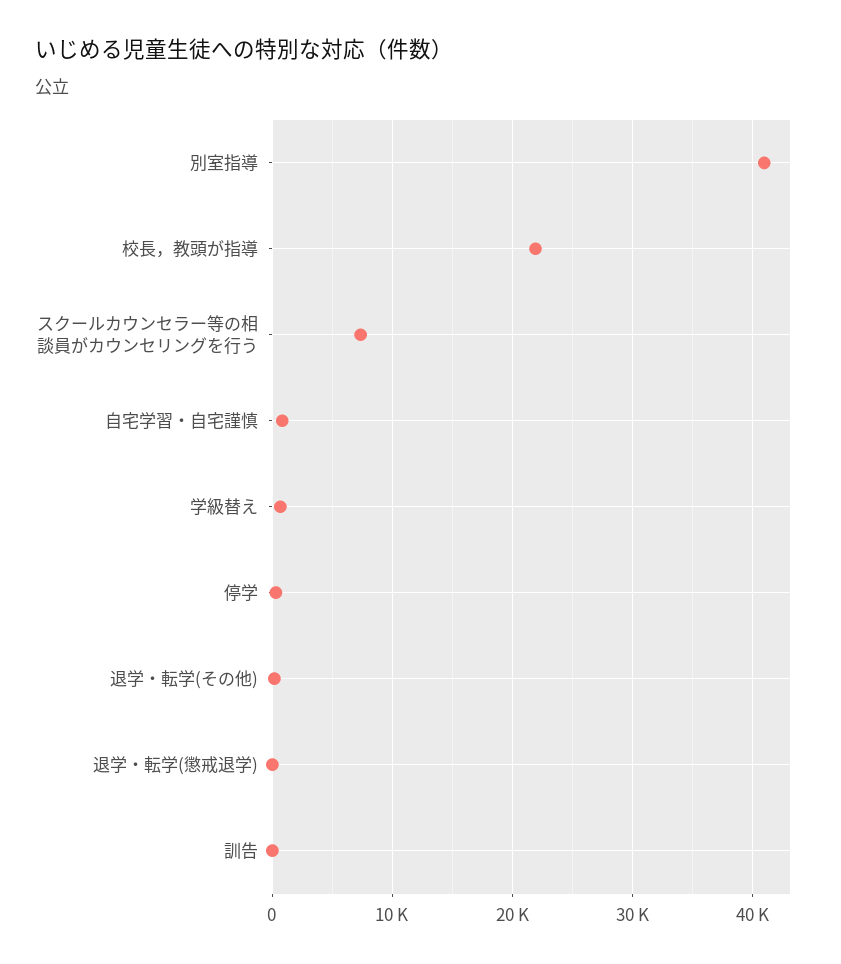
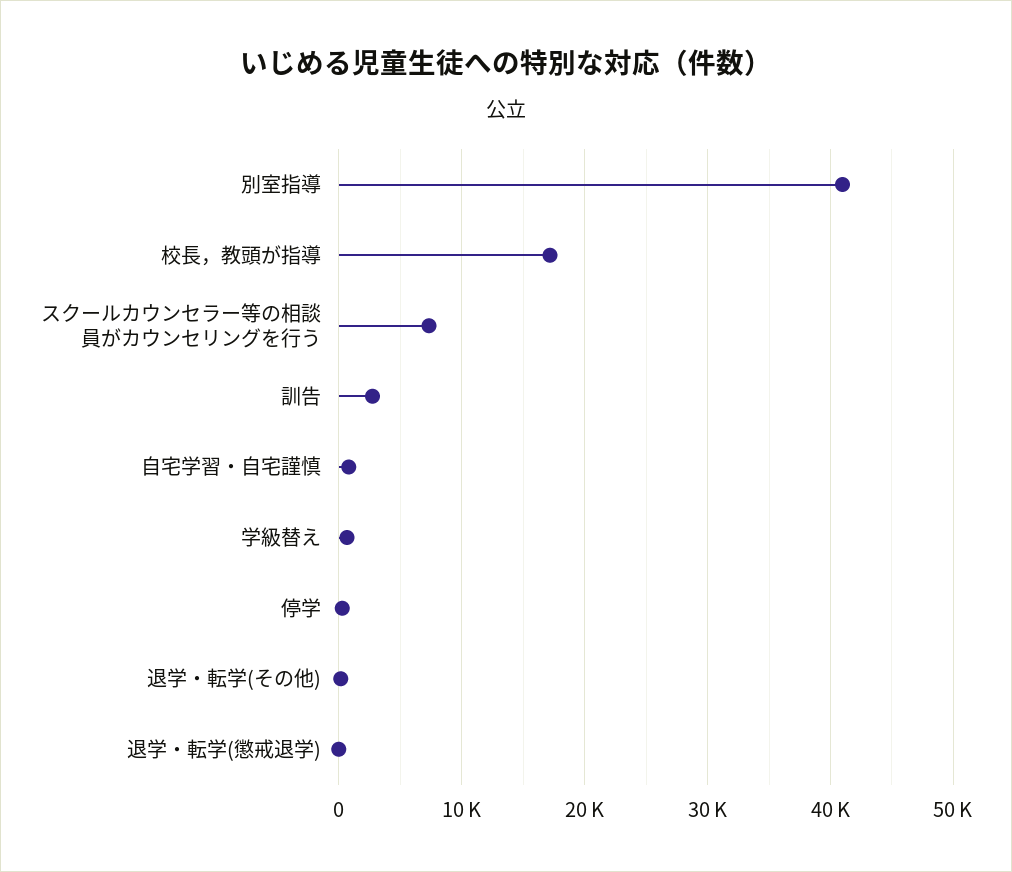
  {
    "別室指導": 41000,
-   "校長，教頭が指導": 22000,
+   "校長，教頭が指導": 17000,
    "スクールカウンセラー等の相談員がカウンセリングを行う": 7000,
    "自宅学習・自宅謹慎": 1000,
    "学級替え": 1000,
    "停学": 0,
    "退学・転学(その他)": 0,
    "退学・転学(懲戒退学)": 0,
-   "訓告": 0
+   "訓告": 3000
  }

